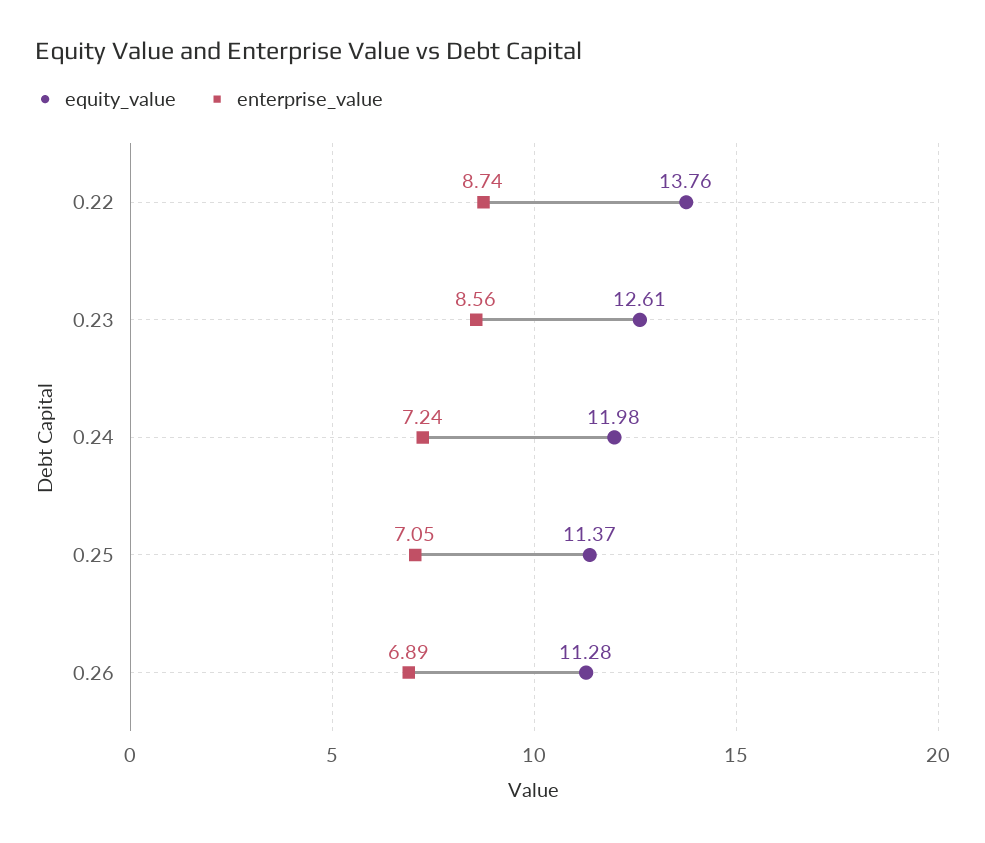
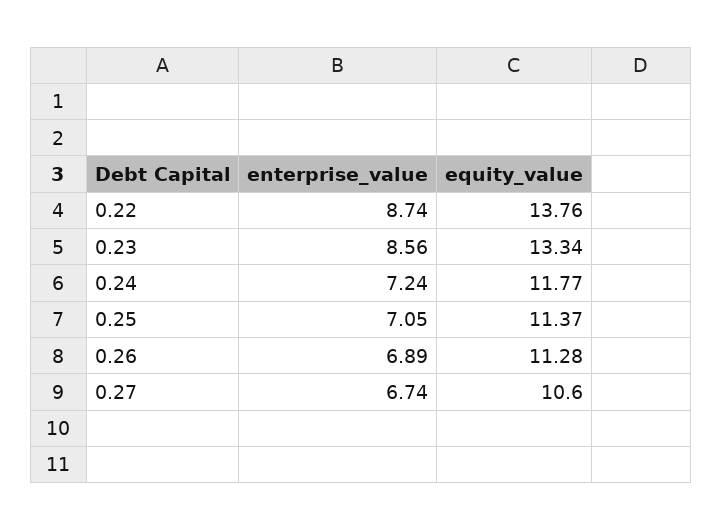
  {
    "equity_value": {
      "0.22": 13.76,
-     "0.23": 12.61,
+     "0.23": 13.34,
-     "0.24": 11.98,
+     "0.24": 11.77,
      "0.25": 11.37,
-     "0.26": 11.28
+     "0.26": 11.28,
+     "0.27": 10.6
    },
    "enterprise_value": {
      "0.22": 8.74,
      "0.23": 8.56,
      "0.24": 7.24,
      "0.25": 7.05,
-     "0.26": 6.89
+     "0.26": 6.89,
+     "0.27": 6.74
    }
  }

